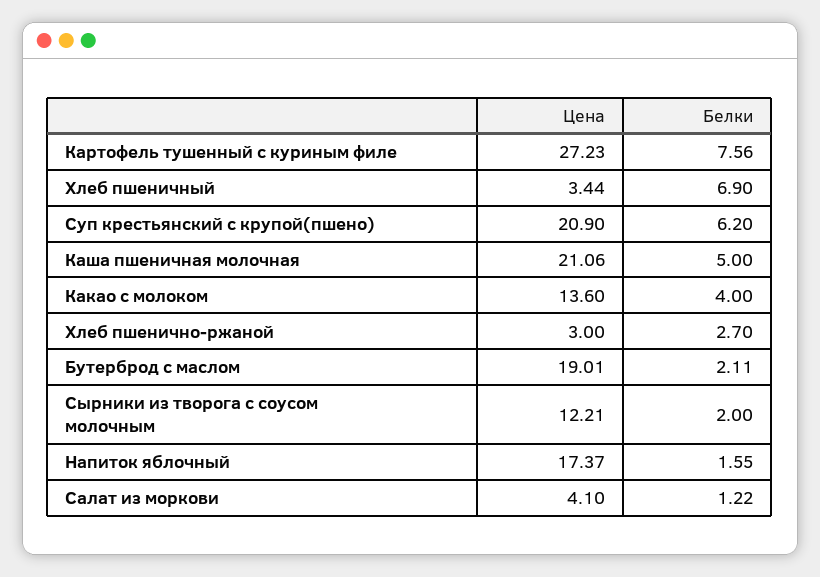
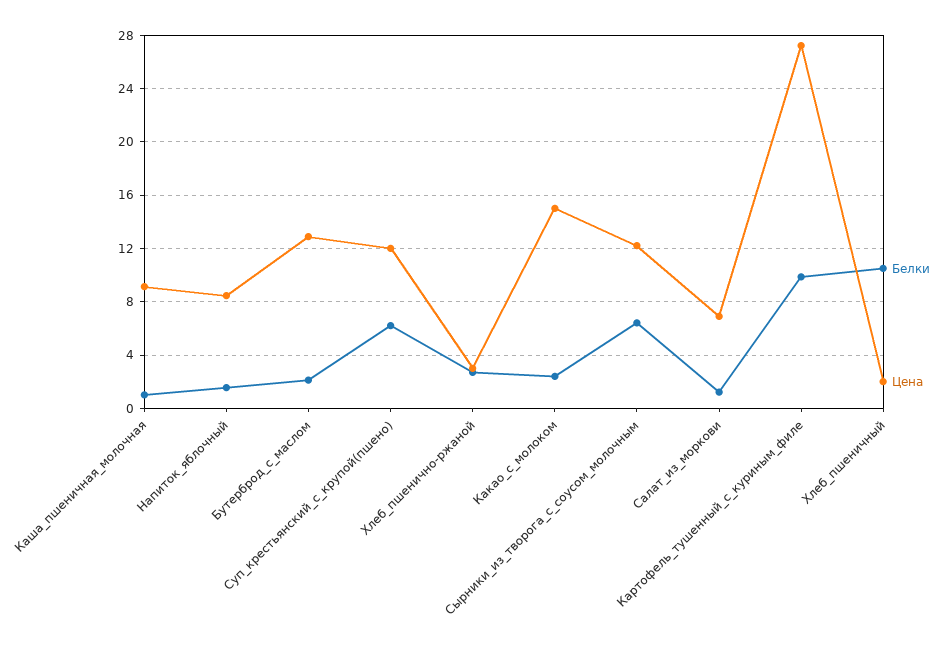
  {
    "Цена": {
      "Картофель тушенный с куриным филе": 27.23,
-     "Хлеб пшеничный": 3.44,
+     "Хлеб пшеничный": 2,
-     "Суп крестьянский с крупой(пшено)": 20.9,
+     "Суп крестьянский с крупой(пшено)": 12,
-     "Каша пшеничная молочная": 21.06,
+     "Каша пшеничная молочная": 9,
-     "Какао с молоком": 13.6,
+     "Какао с молоком": 15,
      "Хлеб пшенично-ржаной": 3,
-     "Бутерброд с маслом": 19.01,
+     "Бутерброд с маслом": 13,
      "Сырники из творога с соусом молочным": 12.21,
-     "Напиток яблочный": 17.37,
+     "Напиток яблочный": 8.5,
-     "Салат из моркови": 4.1
+     "Салат из моркови": 7
    },
    "Белки": {
-     "Картофель тушенный с куриным филе": 7.56,
+     "Картофель тушенный с куриным филе": 10,
-     "Хлеб пшеничный": 6.9,
+     "Хлеб пшеничный": 10.5,
      "Суп крестьянский с крупой(пшено)": 6.2,
-     "Каша пшеничная молочная": 5,
+     "Каша пшеничная молочная": 1,
-     "Какао с молоком": 4,
+     "Какао с молоком": 2.5,
      "Хлеб пшенично-ржаной": 2.7,
      "Бутерброд с маслом": 2.11,
-     "Сырники из творога с соусом молочным": 2,
+     "Сырники из творога с соусом молочным": 6.5,
      "Напиток яблочный": 1.55,
      "Салат из моркови": 1.22
    }
  }

